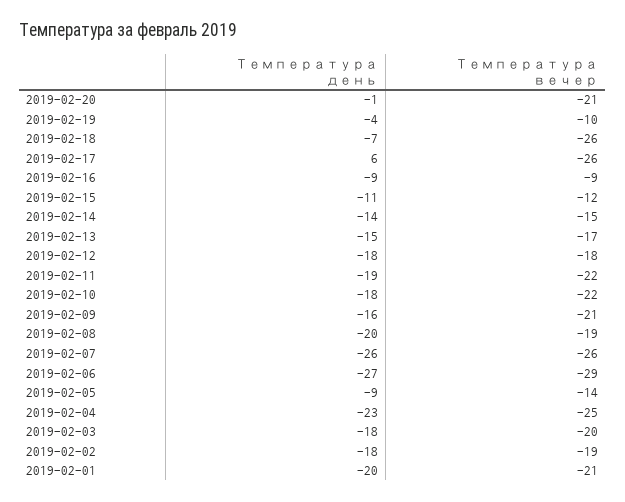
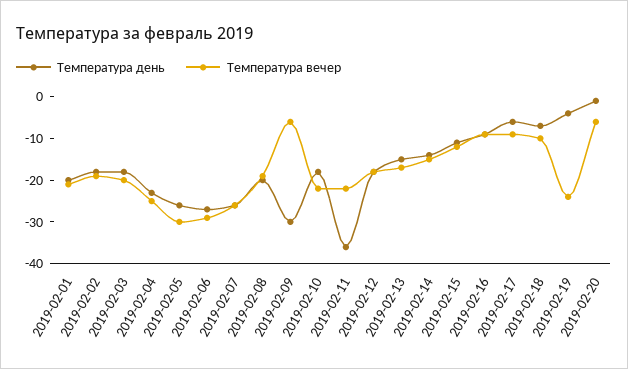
  {
    "Температура день": {
      "2019-02-20": -1,
      "2019-02-19": -4,
      "2019-02-18": -7,
-     "2019-02-17": 6,
+     "2019-02-17": -5,
      "2019-02-16": -9,
      "2019-02-15": -11,
      "2019-02-14": -14,
      "2019-02-13": -15,
      "2019-02-12": -18,
-     "2019-02-11": -19,
+     "2019-02-11": -35,
      "2019-02-10": -18,
-     "2019-02-09": -16,
+     "2019-02-09": -30,
      "2019-02-08": -20,
      "2019-02-07": -26,
      "2019-02-06": -27,
-     "2019-02-05": -9,
+     "2019-02-05": -25,
      "2019-02-04": -23,
      "2019-02-03": -18,
      "2019-02-02": -18,
      "2019-02-01": -20
    },
    "Температура вечер": {
-     "2019-02-20": -21,
+     "2019-02-20": -5,
-     "2019-02-19": -10,
+     "2019-02-19": -25,
-     "2019-02-18": -26,
+     "2019-02-18": -10,
-     "2019-02-17": -26,
+     "2019-02-17": -10,
      "2019-02-16": -9,
      "2019-02-15": -12,
      "2019-02-14": -15,
      "2019-02-13": -17,
      "2019-02-12": -18,
      "2019-02-11": -22,
      "2019-02-10": -22,
-     "2019-02-09": -21,
+     "2019-02-09": -5,
      "2019-02-08": -19,
      "2019-02-07": -26,
      "2019-02-06": -29,
-     "2019-02-05": -14,
+     "2019-02-05": -30,
      "2019-02-04": -25,
      "2019-02-03": -20,
      "2019-02-02": -19,
      "2019-02-01": -21
    }
  }

